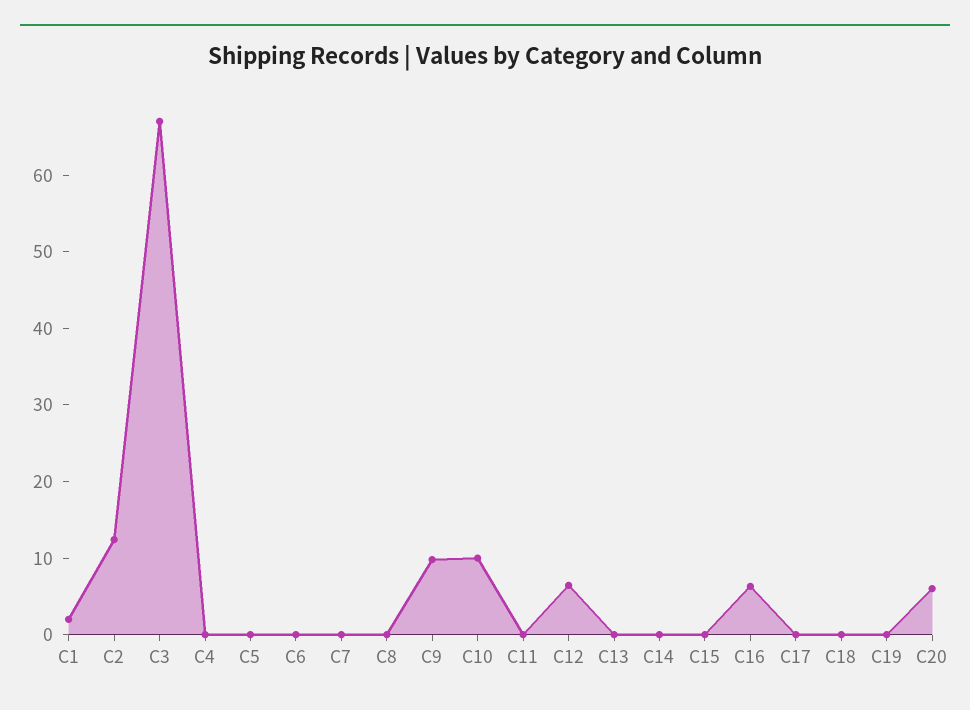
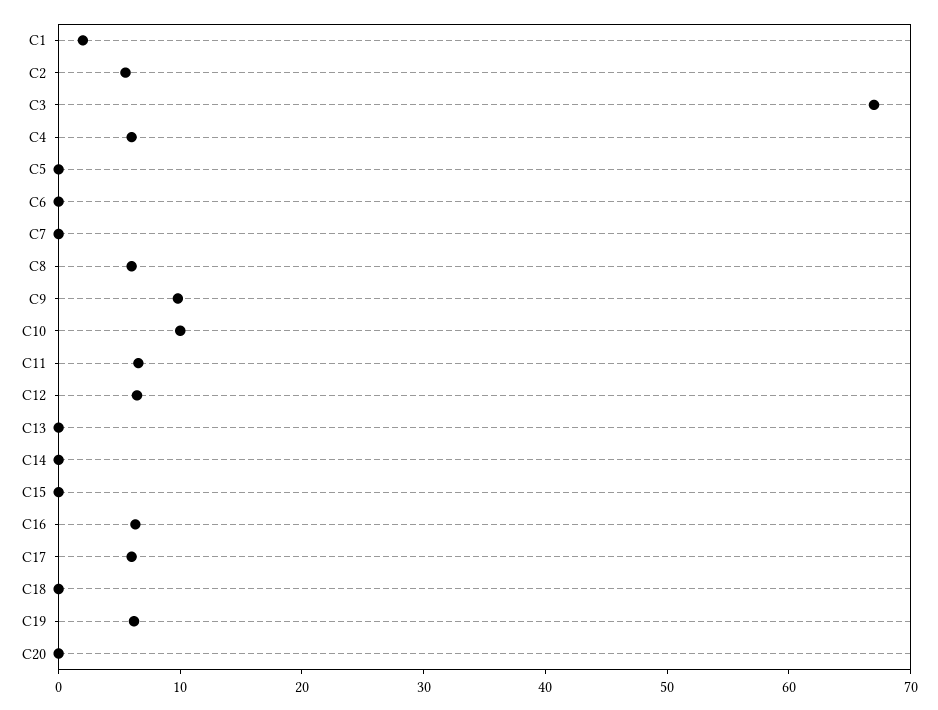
  {
    "C1": 2,
-   "C2": 12,
+   "C2": 6,
    "C3": 68,
-   "C4": 0,
+   "C4": 6,
    "C5": 0,
    "C6": 0,
    "C7": 0,
-   "C8": 0,
+   "C8": 6,
    "C9": 10,
    "C10": 10,
-   "C11": 0,
+   "C11": 6,
    "C12": 6,
    "C13": 0,
    "C14": 0,
    "C15": 0,
    "C16": 6,
-   "C17": 0,
+   "C17": 6,
    "C18": 0,
-   "C19": 0,
+   "C19": 6,
-   "C20": 6
+   "C20": 0
  }

